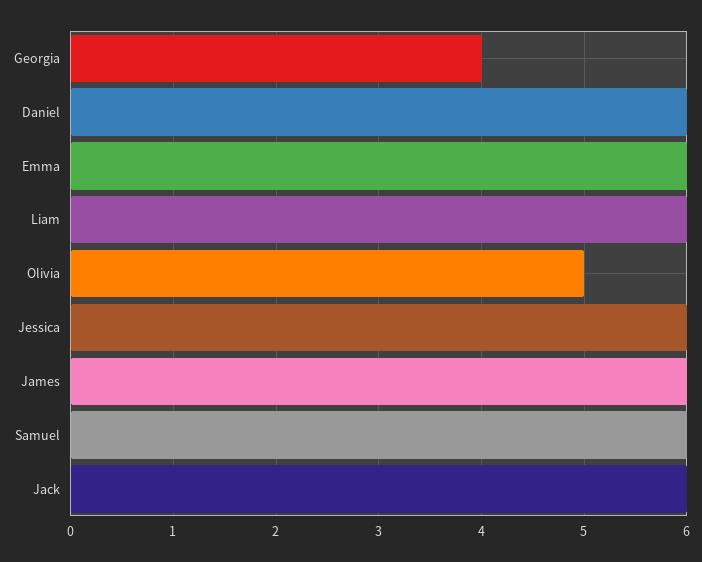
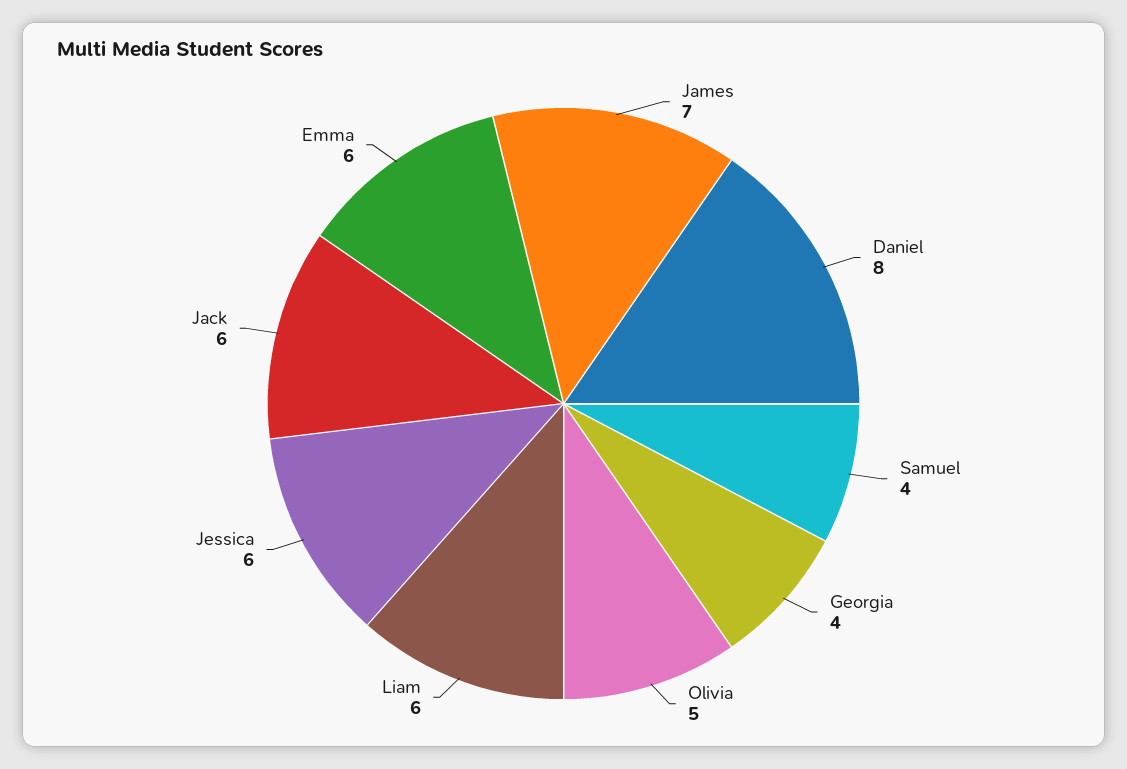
  {
    "Georgia": 4,
-   "Daniel": 6,
+   "Daniel": 8,
    "Emma": 6,
    "Liam": 6,
    "Olivia": 5,
    "Jessica": 6,
-   "James": 6,
+   "James": 7,
-   "Samuel": 6,
+   "Samuel": 4,
    "Jack": 6
  }

